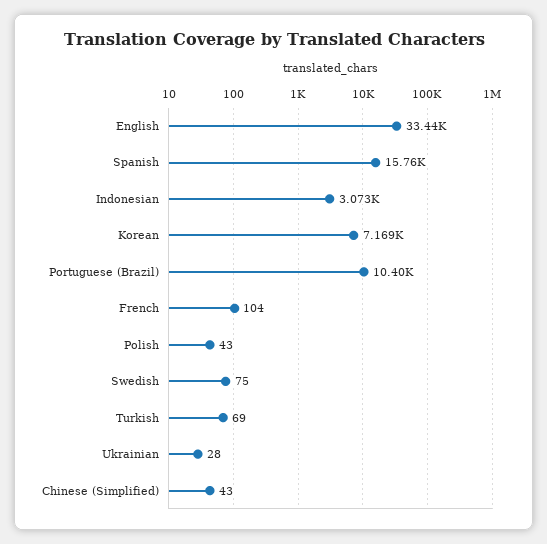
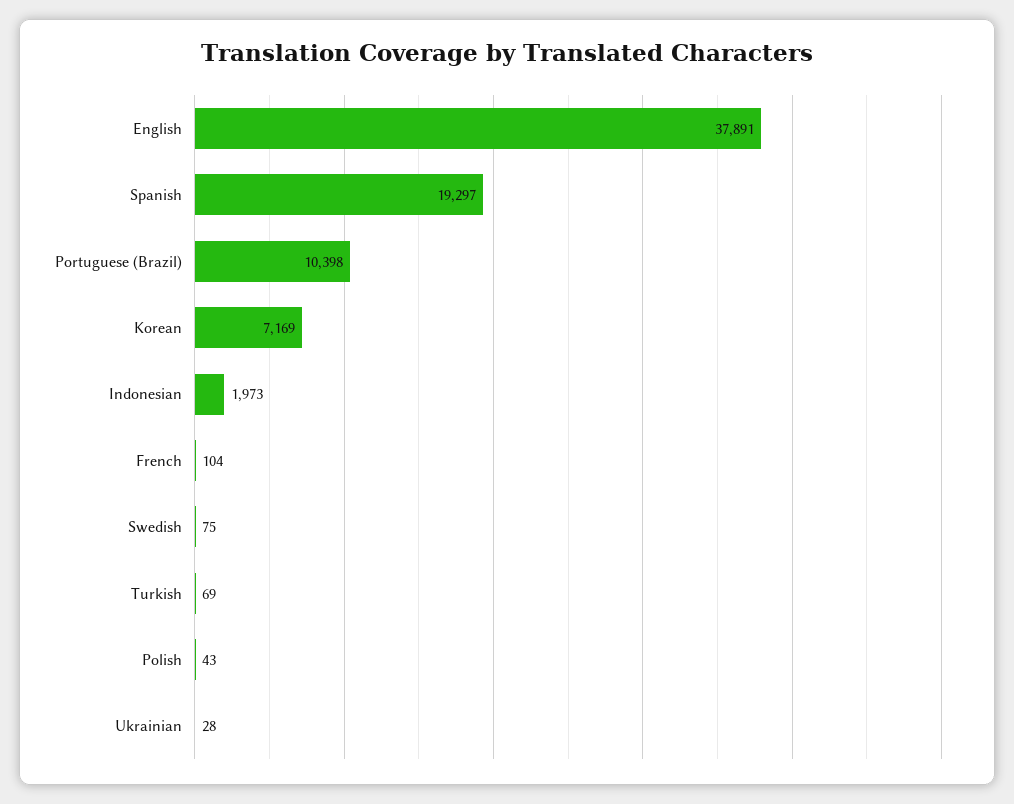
  {
-   "English": 33440,
+   "English": 37891,
-   "Spanish": 15760,
+   "Spanish": 19297,
-   "Indonesian": 3073,
+   "Indonesian": 1973,
    "Korean": 7169,
    "Portuguese (Brazil)": 10398,
    "French": 104,
    "Polish": 43,
    "Swedish": 75,
    "Turkish": 69,
-   "Ukrainian": 28,
+   "Ukrainian": 28
-   "Chinese (Simplified)": 43
  }

